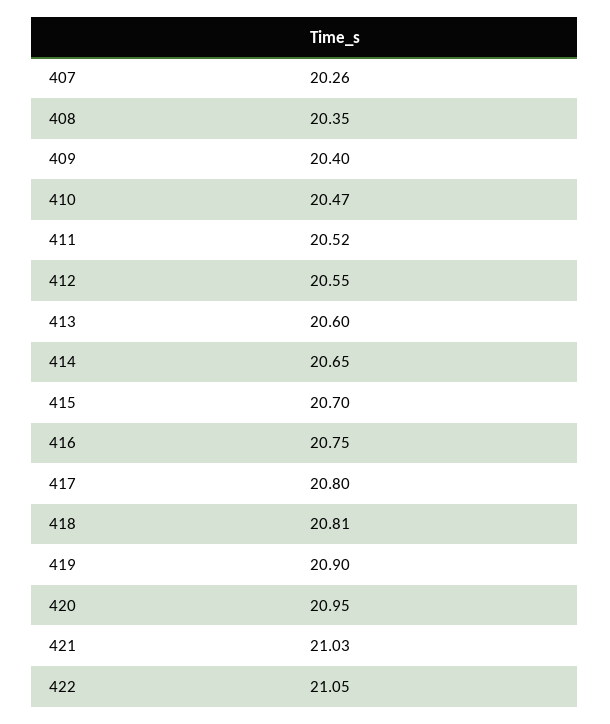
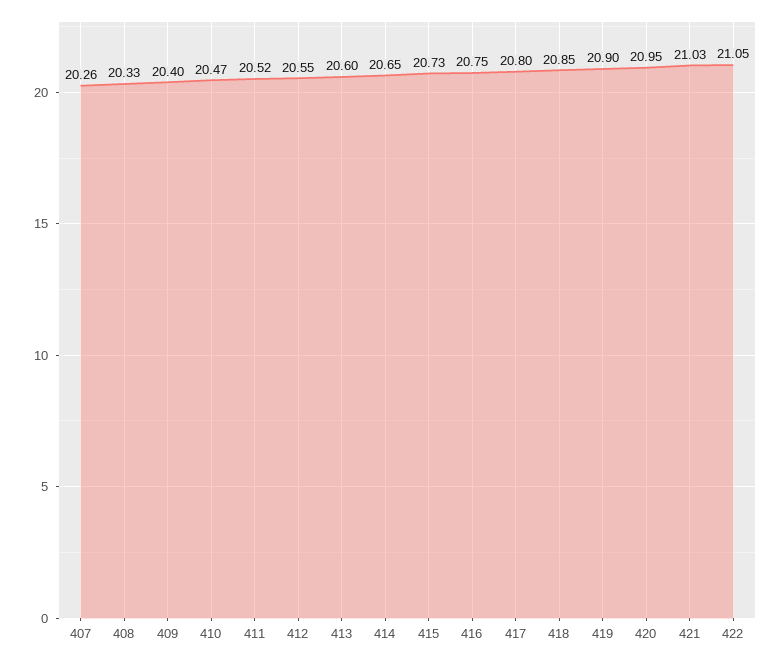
  {
    "407": 20.26,
-   "408": 20.35,
+   "408": 20.33,
    "409": 20.4,
    "410": 20.47,
    "411": 20.52,
    "412": 20.55,
    "413": 20.6,
    "414": 20.65,
-   "415": 20.7,
+   "415": 20.73,
    "416": 20.75,
    "417": 20.8,
-   "418": 20.81,
+   "418": 20.85,
    "419": 20.9,
    "420": 20.95,
    "421": 21.03,
    "422": 21.05
  }

